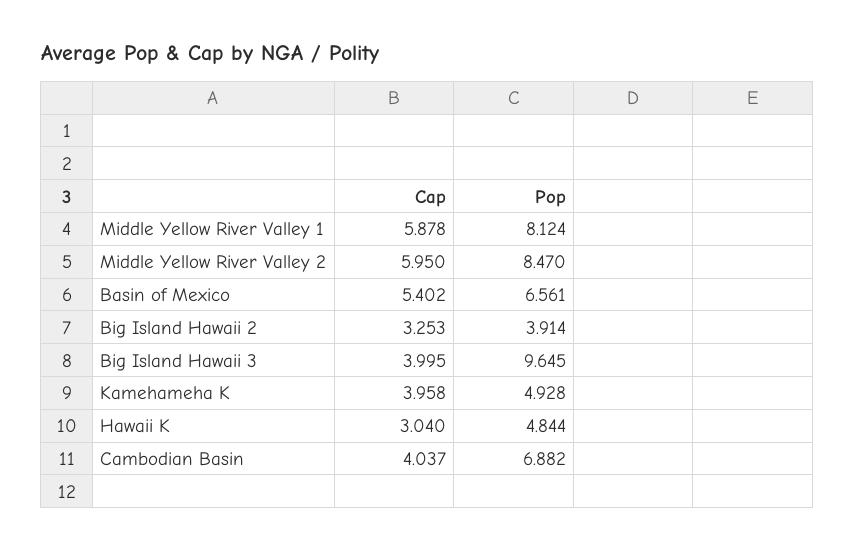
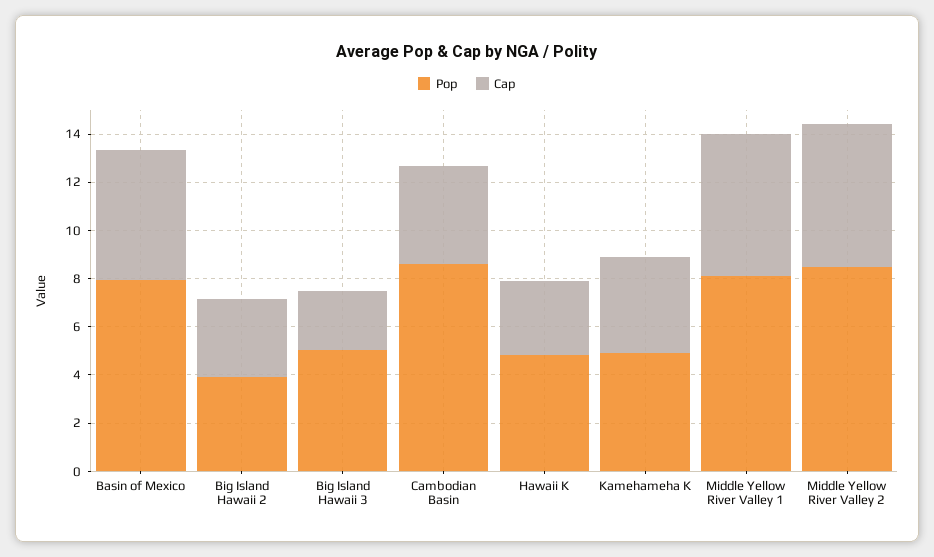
  {
    "Cap": {
      "Middle Yellow River Valley 1": 5.878,
      "Middle Yellow River Valley 2": 5.95,
      "Basin of Mexico": 5.402,
      "Big Island Hawaii 2": 3.253,
-     "Big Island Hawaii 3": 3.995,
+     "Big Island Hawaii 3": 2.5,
      "Kamehameha K": 3.958,
      "Hawaii K": 3.04,
      "Cambodian Basin": 4.037
    },
    "Pop": {
      "Middle Yellow River Valley 1": 8.124,
      "Middle Yellow River Valley 2": 8.47,
-     "Basin of Mexico": 6.561,
+     "Basin of Mexico": 8,
      "Big Island Hawaii 2": 3.914,
-     "Big Island Hawaii 3": 9.645,
+     "Big Island Hawaii 3": 5,
      "Kamehameha K": 4.928,
      "Hawaii K": 4.844,
-     "Cambodian Basin": 6.882
+     "Cambodian Basin": 8.5
    }
  }

